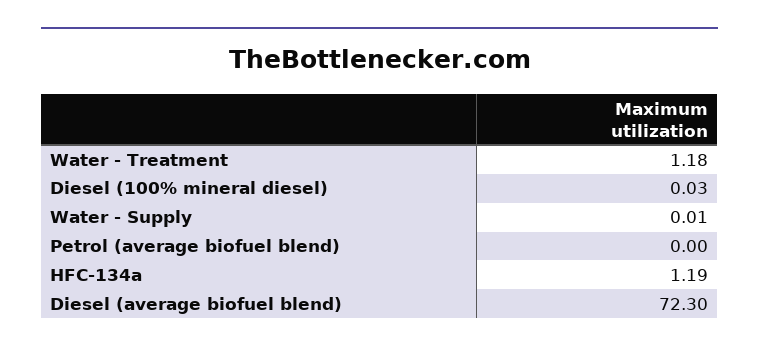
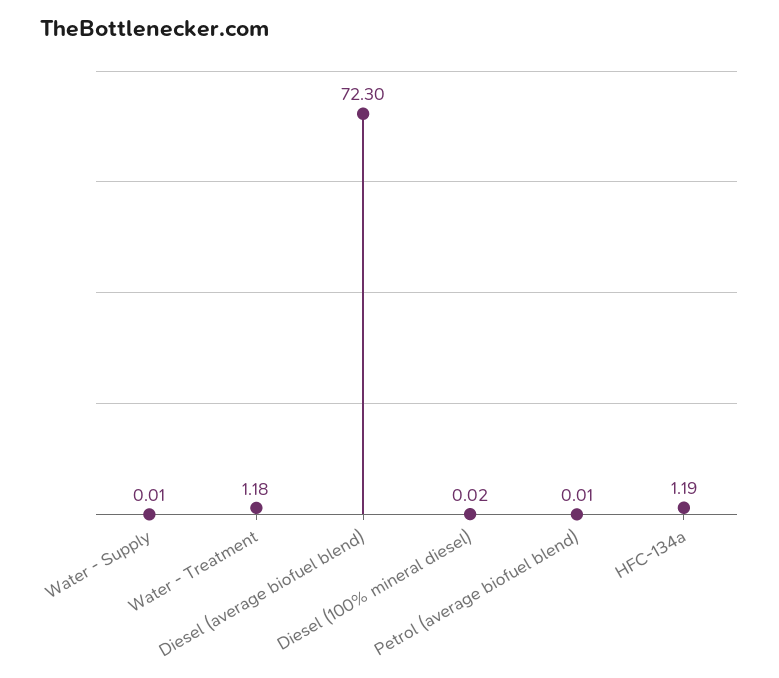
  {
    "Water - Treatment": 1.18,
-   "Diesel (100% mineral diesel)": 0.03,
+   "Diesel (100% mineral diesel)": 0.02,
    "Water - Supply": 0.01,
-   "Petrol (average biofuel blend)": 0,
+   "Petrol (average biofuel blend)": 0.01,
    "HFC-134a": 1.19,
    "Diesel (average biofuel blend)": 72.3
  }

